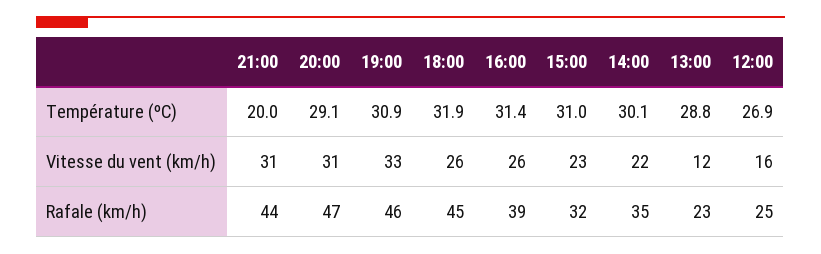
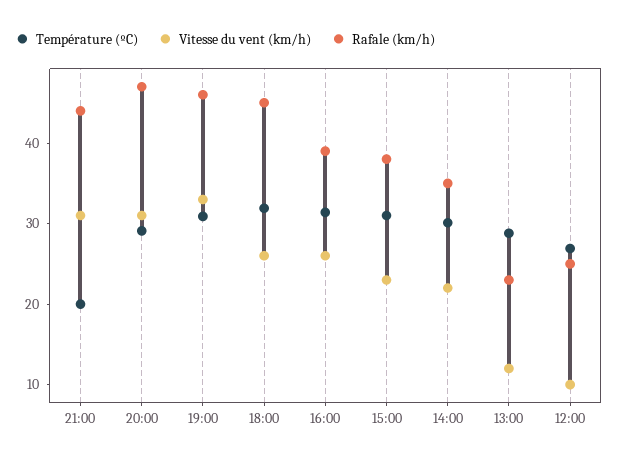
  {
    "Température (ºC)": {
      "21:00": 20,
      "20:00": 29.1,
      "19:00": 30.9,
      "18:00": 31.9,
      "16:00": 31.4,
      "15:00": 31,
      "14:00": 30.1,
      "13:00": 28.8,
      "12:00": 26.9
    },
    "Vitesse du vent (km/h)": {
      "21:00": 31,
      "20:00": 31,
      "19:00": 33,
      "18:00": 26,
      "16:00": 26,
      "15:00": 23,
      "14:00": 22,
      "13:00": 12,
-     "12:00": 16
+     "12:00": 10
    },
    "Rafale (km/h)": {
      "21:00": 44,
      "20:00": 47,
      "19:00": 46,
      "18:00": 45,
      "16:00": 39,
-     "15:00": 32,
+     "15:00": 38,
      "14:00": 35,
      "13:00": 23,
      "12:00": 25
    }
  }

